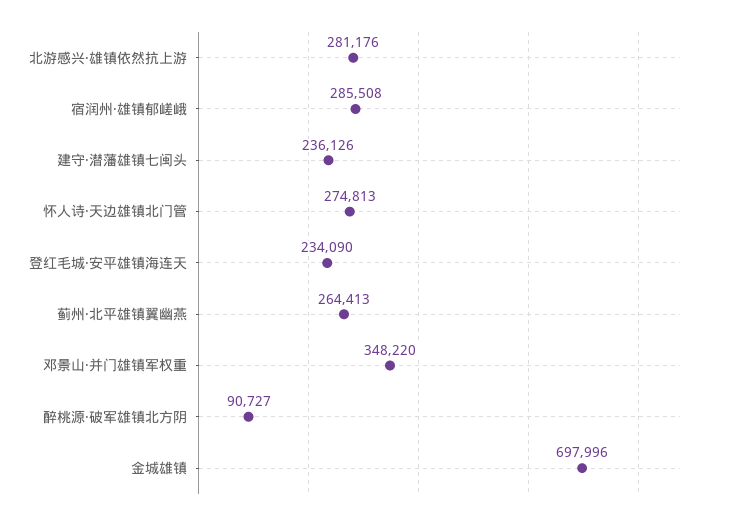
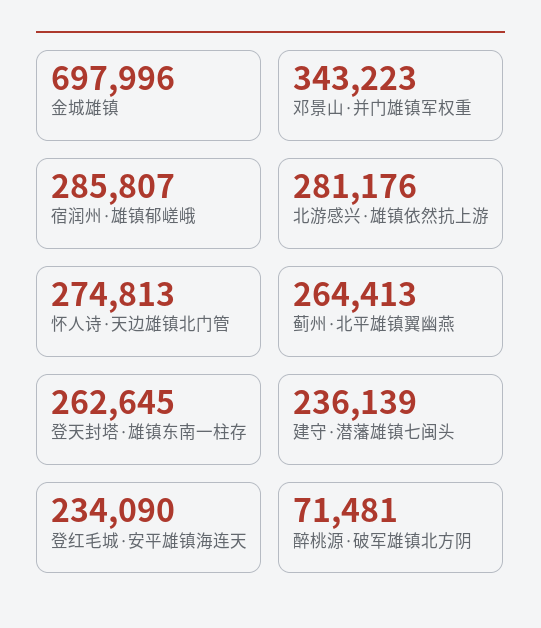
  {
    "北游感兴·雄镇依然抗上游": 281176,
-   "宿润州·雄镇郁嵯峨": 285508,
+   "宿润州·雄镇郁嵯峨": 285807,
-   "建守·潜藩雄镇七闽头": 236126,
+   "建守·潜藩雄镇七闽头": 236139,
    "怀人诗·天边雄镇北门管": 274813,
    "登红毛城·安平雄镇海连天": 234090,
    "蓟州·北平雄镇翼幽燕": 264413,
-   "邓景山·并门雄镇军权重": 348220,
+   "邓景山·并门雄镇军权重": 343223,
-   "醉桃源·破军雄镇北方阴": 90727,
+   "醉桃源·破军雄镇北方阴": 71481,
-   "金城雄镇": 697996
+   "金城雄镇": 697996,
+   "登天封塔·雄镇东南一柱存": 262645
  }

